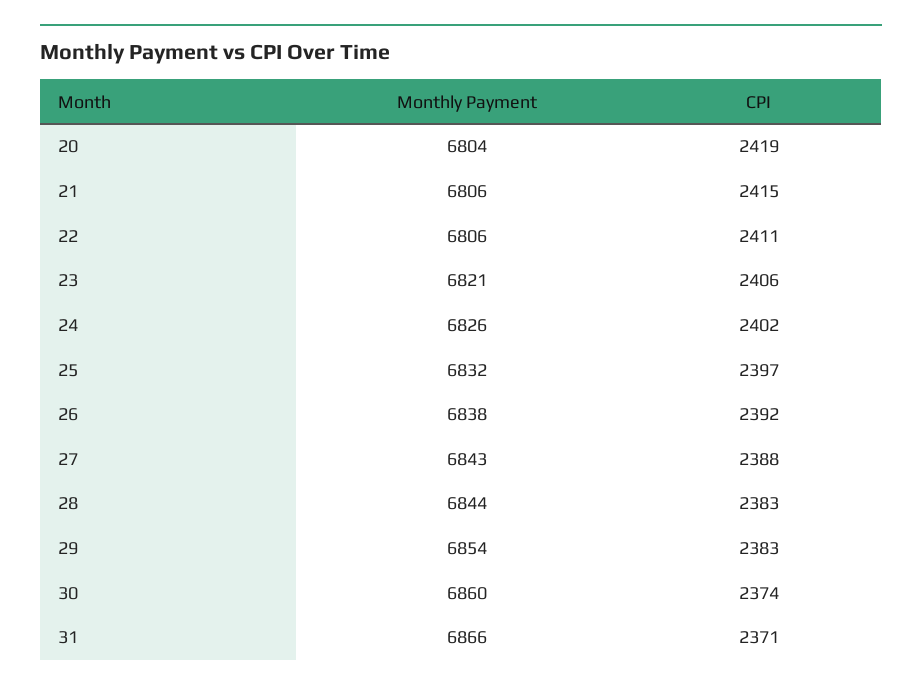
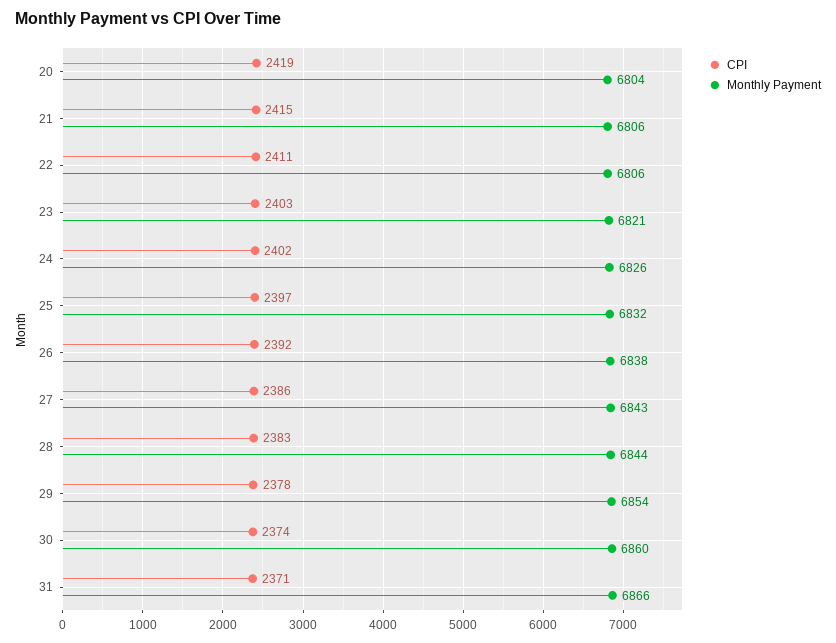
  {
    "Monthly Payment": {
      "20": 6804,
      "21": 6806,
      "22": 6806,
      "23": 6821,
      "24": 6826,
      "25": 6832,
      "26": 6838,
      "27": 6843,
      "28": 6844,
      "29": 6854,
      "30": 6860,
      "31": 6866
    },
    "CPI": {
      "20": 2419,
      "21": 2415,
      "22": 2411,
-     "23": 2406,
+     "23": 2403,
      "24": 2402,
      "25": 2397,
      "26": 2392,
-     "27": 2388,
+     "27": 2386,
      "28": 2383,
-     "29": 2383,
+     "29": 2378,
      "30": 2374,
      "31": 2371
    }
  }

